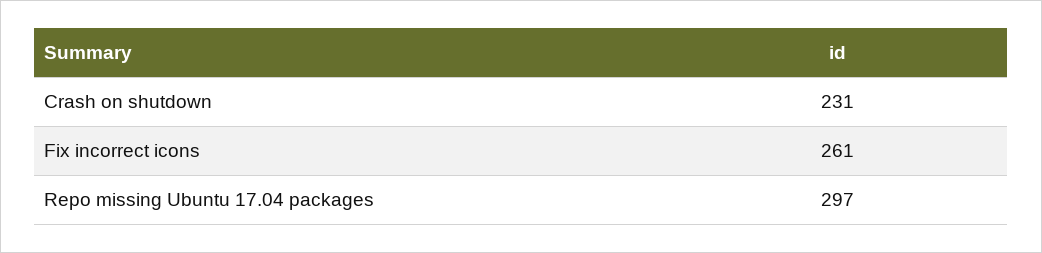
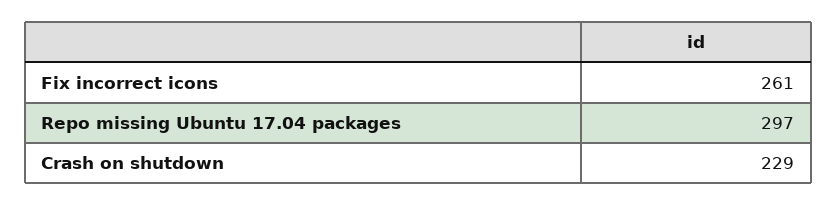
  {
-   "Crash on shutdown": 231,
+   "Crash on shutdown": 229,
    "Fix incorrect icons": 261,
    "Repo missing Ubuntu 17.04 packages": 297
  }

